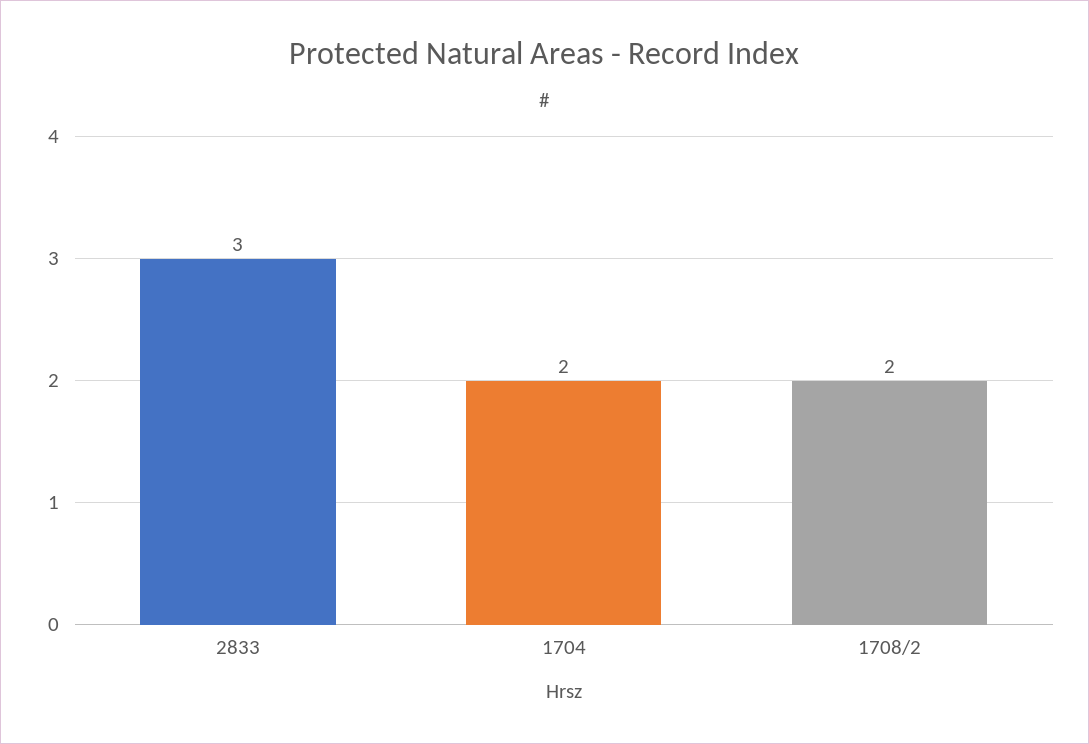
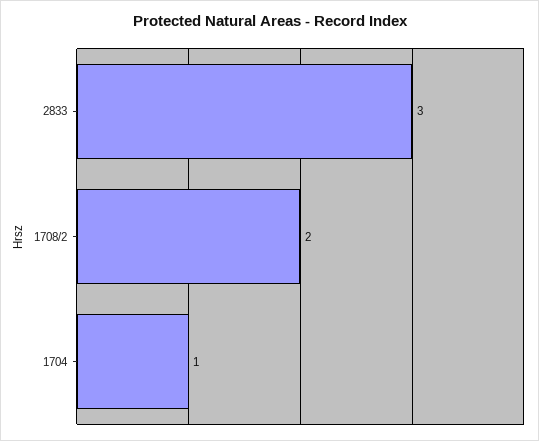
  {
    "2833": 3,
-   "1704": 2,
+   "1704": 1,
    "1708/2": 2
  }

